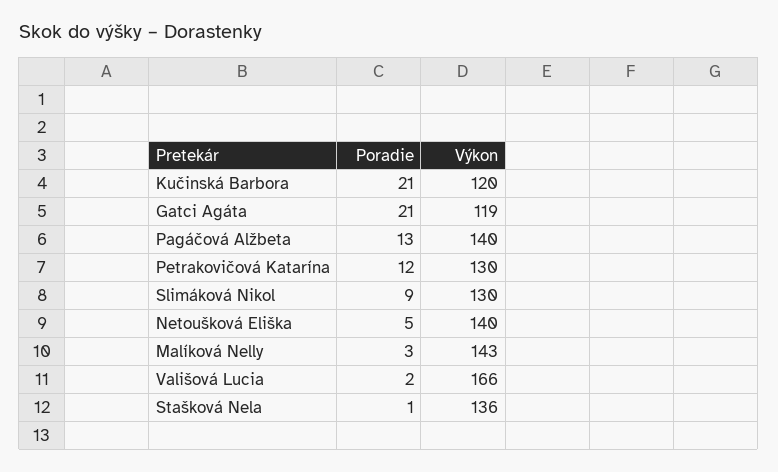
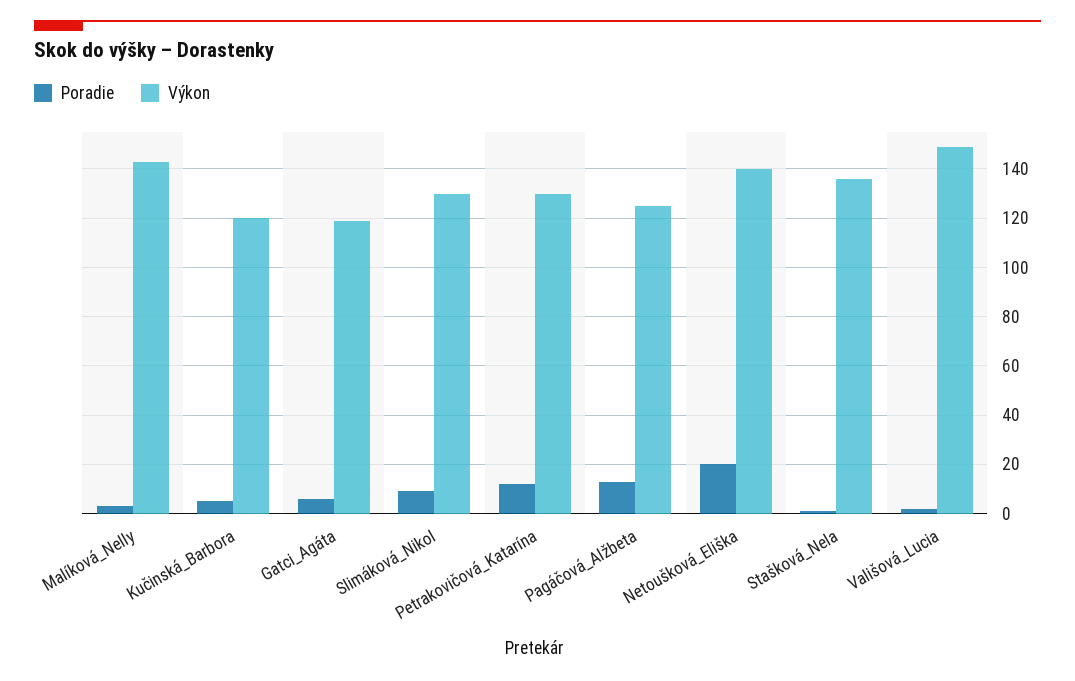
  {
    "Poradie": {
-     "Kučinská Barbora": 21,
+     "Kučinská Barbora": 5,
-     "Gatci Agáta": 21,
+     "Gatci Agáta": 5,
      "Pagáčová Alžbeta": 13,
      "Petrakovičová Katarína": 12,
      "Slimáková Nikol": 9,
-     "Netoušková Eliška": 5,
+     "Netoušková Eliška": 20,
      "Malíková Nelly": 3,
      "Vališová Lucia": 2,
      "Stašková Nela": 1
    },
    "Výkon": {
      "Kučinská Barbora": 120,
      "Gatci Agáta": 119,
-     "Pagáčová Alžbeta": 140,
+     "Pagáčová Alžbeta": 125,
      "Petrakovičová Katarína": 130,
      "Slimáková Nikol": 130,
      "Netoušková Eliška": 140,
      "Malíková Nelly": 143,
-     "Vališová Lucia": 166,
+     "Vališová Lucia": 150,
      "Stašková Nela": 136
    }
  }

